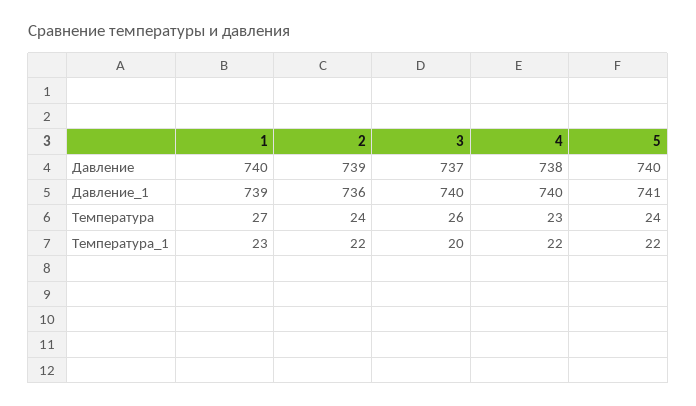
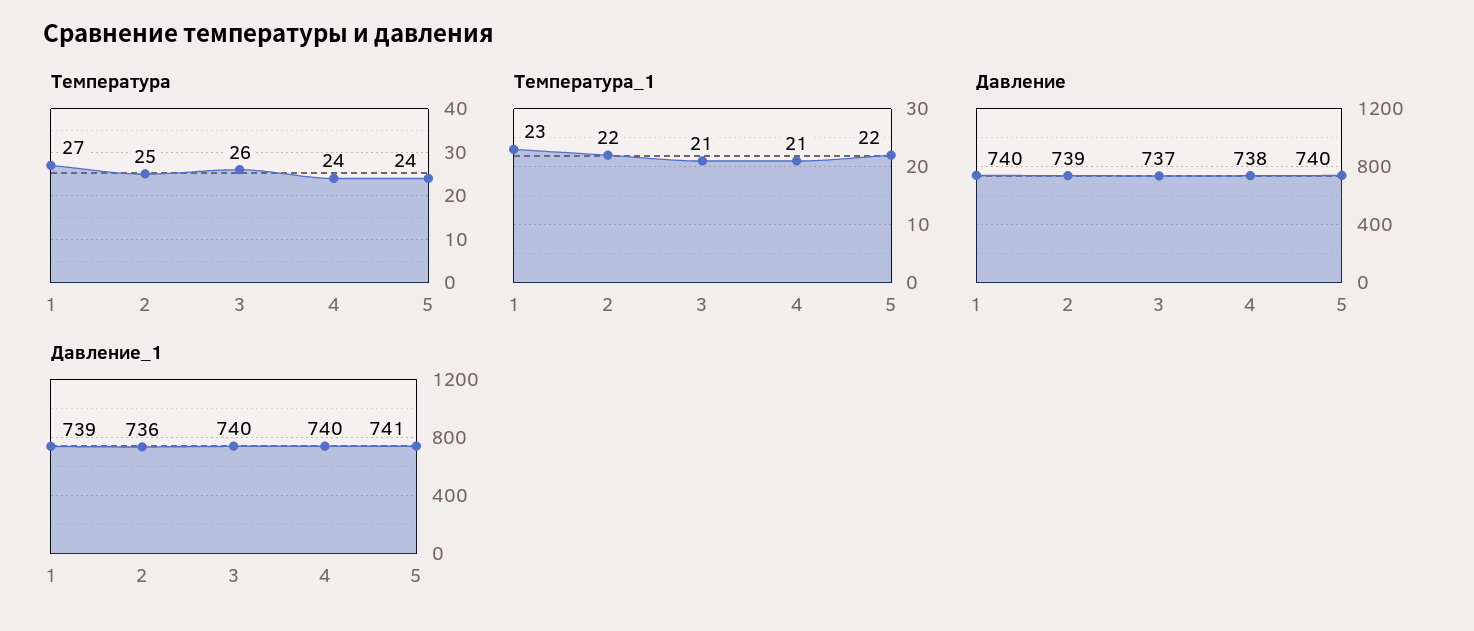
  {
    "Давление": {
      "1": 740,
      "2": 739,
      "3": 737,
      "4": 738,
      "5": 740
    },
    "Давление_1": {
      "1": 739,
      "2": 736,
      "3": 740,
      "4": 740,
      "5": 741
    },
    "Температура": {
      "1": 27,
-     "2": 24,
+     "2": 25,
      "3": 26,
-     "4": 23,
+     "4": 24,
      "5": 24
    },
    "Температура_1": {
      "1": 23,
      "2": 22,
-     "3": 20,
+     "3": 21,
-     "4": 22,
+     "4": 21,
      "5": 22
    }
  }

